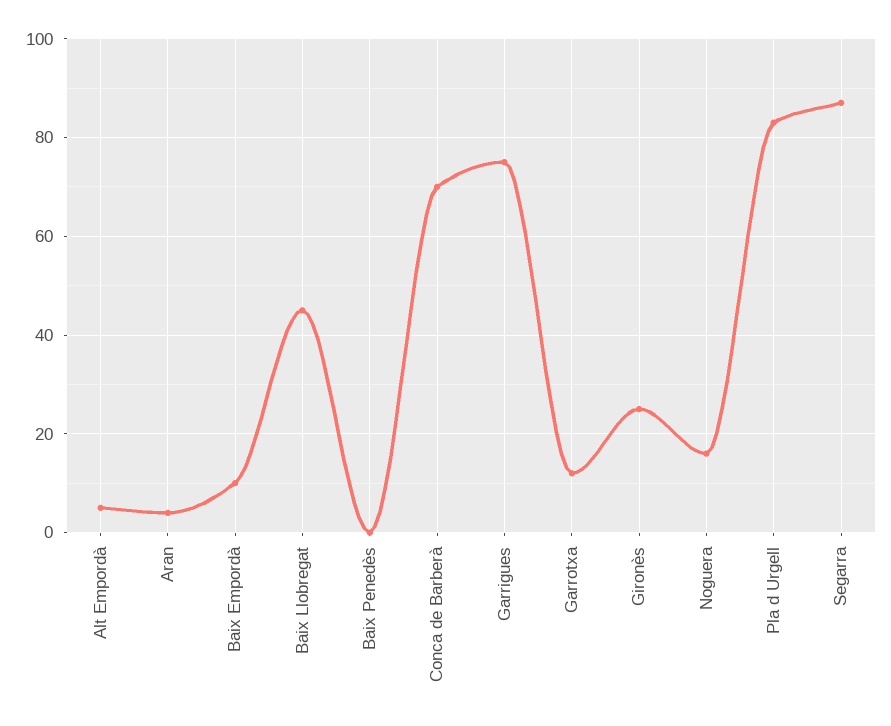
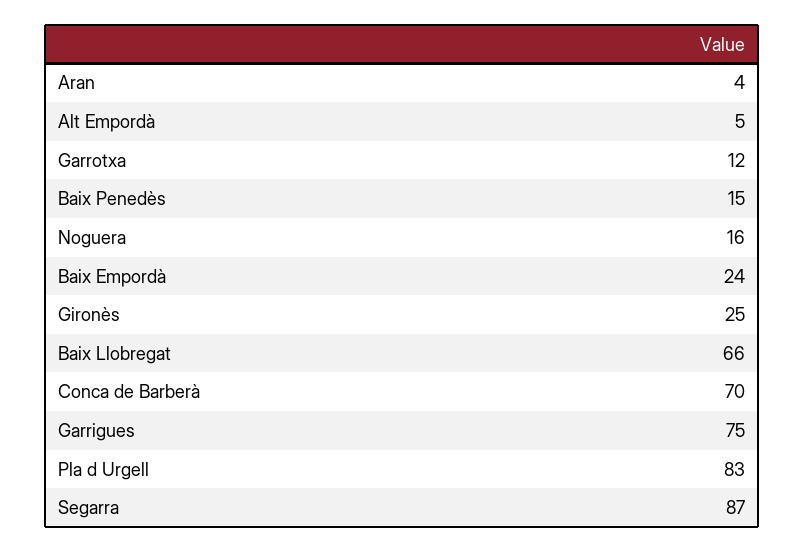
  {
    "Alt Empordà": 5,
    "Aran": 4,
-   "Baix Empordà": 10,
+   "Baix Empordà": 24,
-   "Baix Llobregat": 45,
+   "Baix Llobregat": 66,
-   "Baix Penedès": 0,
+   "Baix Penedès": 15,
    "Conca de Barberà": 70,
    "Garrigues": 75,
    "Garrotxa": 12,
    "Gironès": 25,
    "Noguera": 16,
    "Pla d Urgell": 83,
    "Segarra": 87
  }

